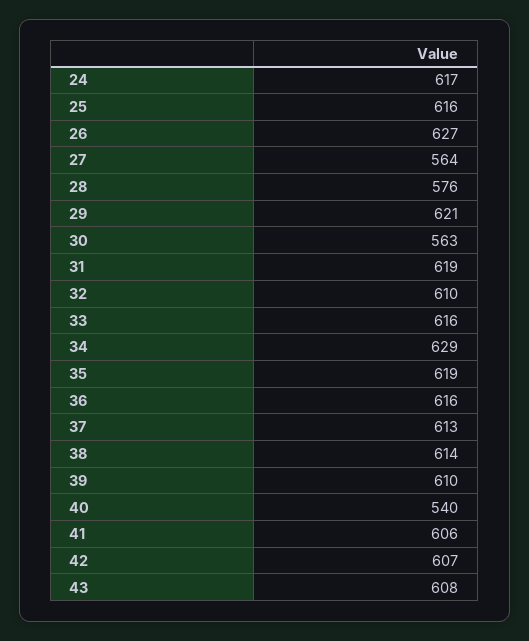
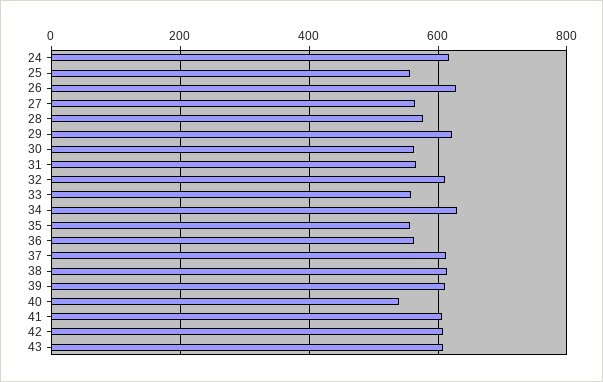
  {
    "24": 617,
-   "25": 616,
+   "25": 560,
    "26": 627,
    "27": 564,
    "28": 576,
    "29": 621,
    "30": 563,
-   "31": 619,
+   "31": 560,
    "32": 610,
-   "33": 616,
+   "33": 560,
    "34": 629,
-   "35": 619,
+   "35": 560,
-   "36": 616,
+   "36": 560,
    "37": 613,
    "38": 614,
    "39": 610,
    "40": 540,
    "41": 606,
    "42": 607,
    "43": 608
  }

